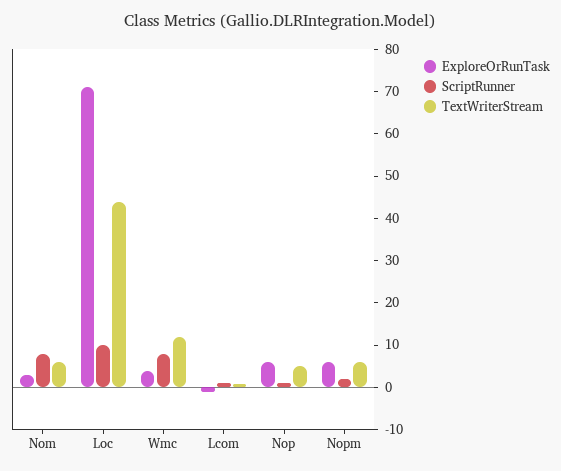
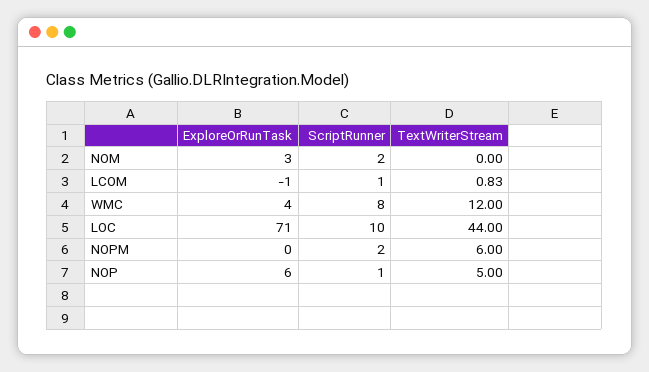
  {
    "ExploreOrRunTask": {
      "Nom": 3,
      "Loc": 71,
      "Wmc": 4,
      "Lcom": -1,
      "Nop": 6,
-     "Nopm": 6
+     "Nopm": 0
    },
    "ScriptRunner": {
-     "Nom": 8,
+     "Nom": 2,
      "Loc": 10,
      "Wmc": 8,
      "Lcom": 1,
      "Nop": 1,
      "Nopm": 2
    },
    "TextWriterStream": {
-     "Nom": 6,
+     "Nom": 0,
      "Loc": 44,
      "Wmc": 12,
      "Lcom": 0.83,
      "Nop": 5,
      "Nopm": 6
    }
  }

